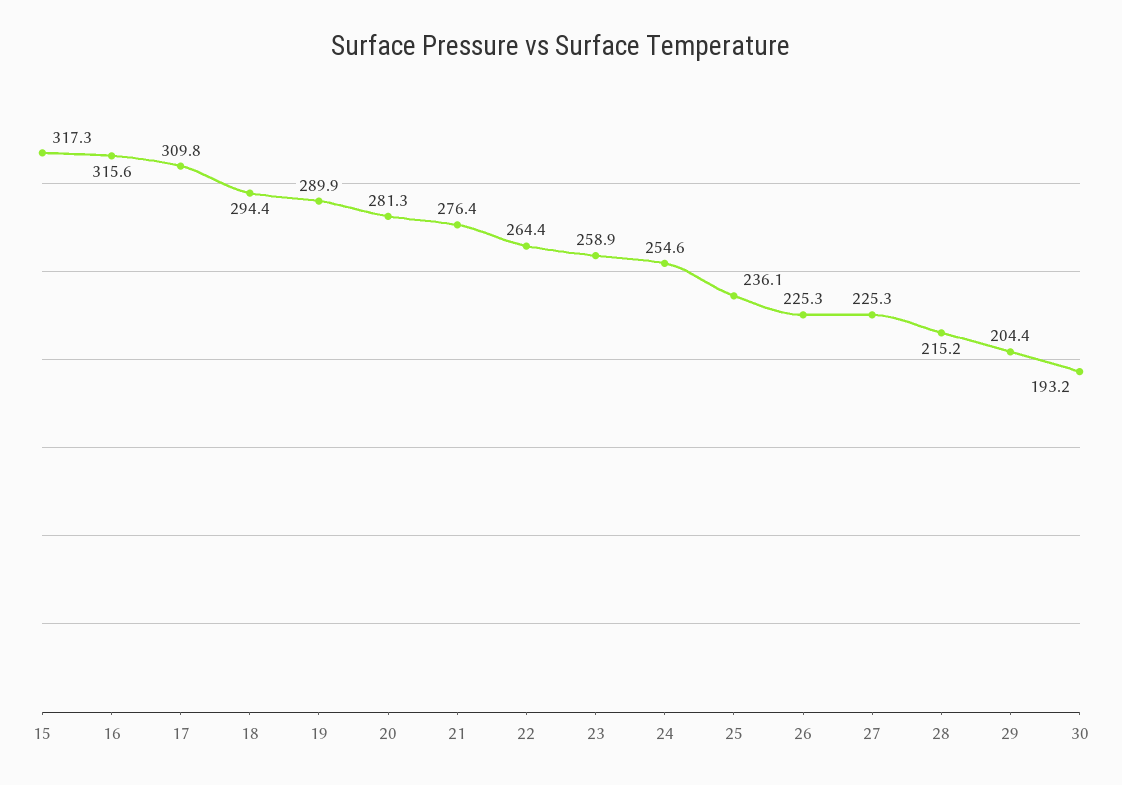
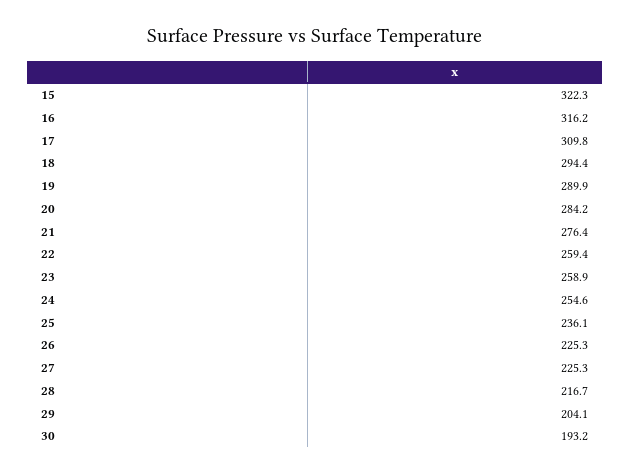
  {
-   "15": 317.3,
+   "15": 322.3,
-   "16": 315.6,
+   "16": 316.2,
    "17": 309.8,
    "18": 294.4,
    "19": 289.9,
-   "20": 281.3,
+   "20": 284.2,
    "21": 276.4,
-   "22": 264.4,
+   "22": 259.4,
    "23": 258.9,
    "24": 254.6,
    "25": 236.1,
    "26": 225.3,
    "27": 225.3,
-   "28": 215.2,
+   "28": 216.7,
-   "29": 204.4,
+   "29": 204.1,
    "30": 193.2
  }

